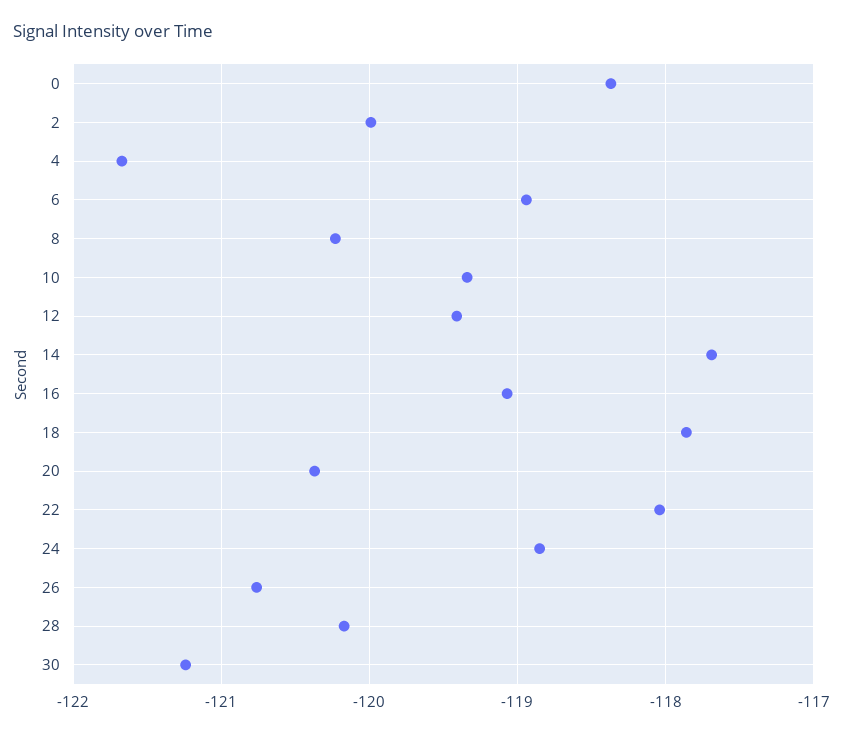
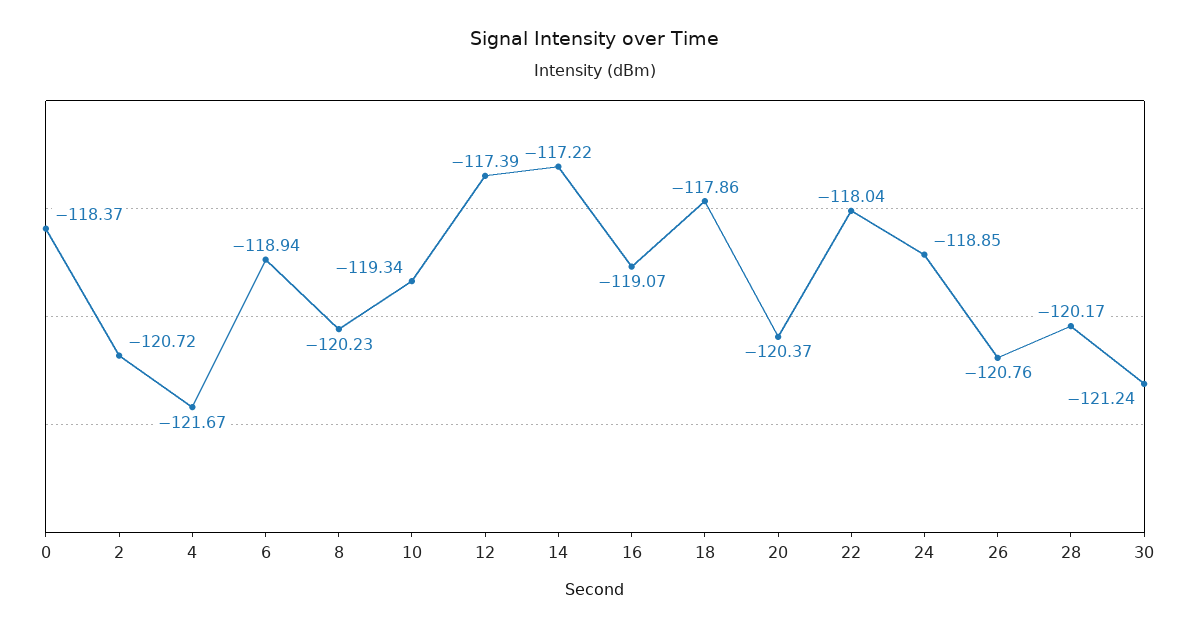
  {
    "0": -118.37,
-   "2": -120,
+   "2": -120.72,
    "4": -121.67,
    "6": -118.94,
    "8": -120.23,
    "10": -119.34,
-   "12": -119.4,
+   "12": -117.39,
-   "14": -117.7,
+   "14": -117.22,
    "16": -119.07,
    "18": -117.86,
    "20": -120.37,
    "22": -118.04,
    "24": -118.85,
    "26": -120.76,
    "28": -120.17,
    "30": -121.24
  }

